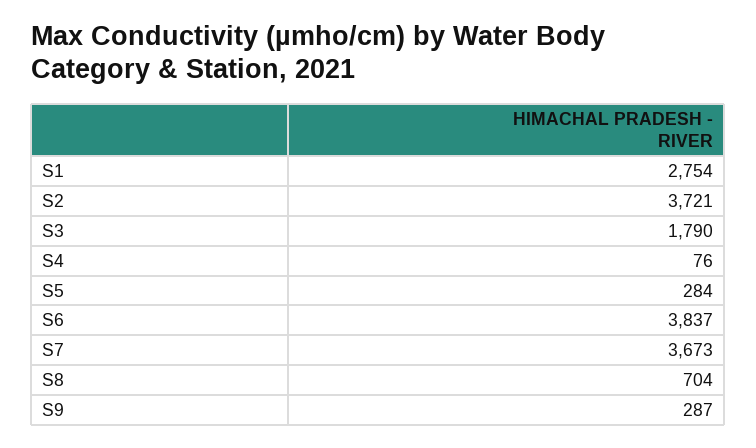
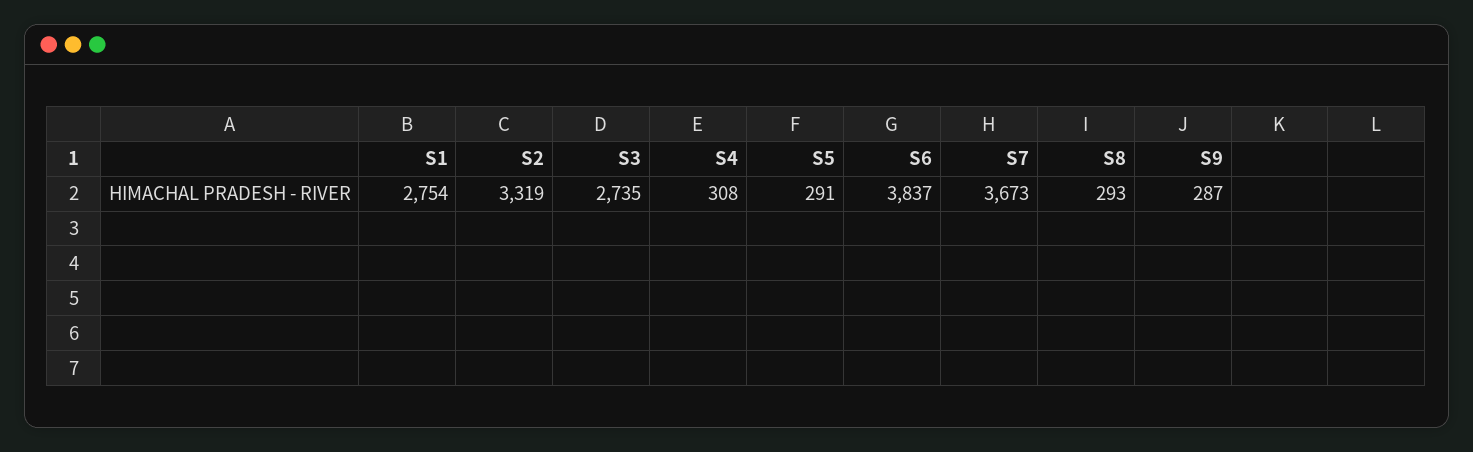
  {
    "S1": 2754,
-   "S2": 3721,
+   "S2": 3319,
-   "S3": 1790,
+   "S3": 2735,
-   "S4": 76,
+   "S4": 308,
-   "S5": 284,
+   "S5": 291,
    "S6": 3837,
    "S7": 3673,
-   "S8": 704,
+   "S8": 293,
    "S9": 287
  }

